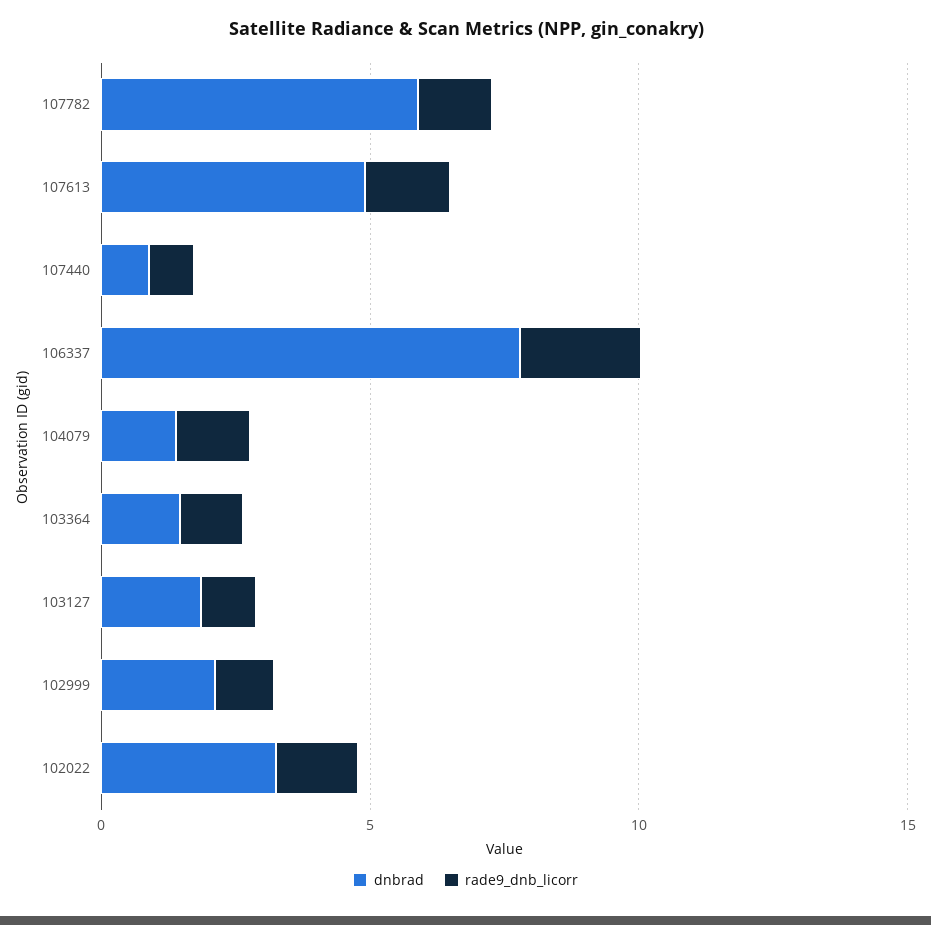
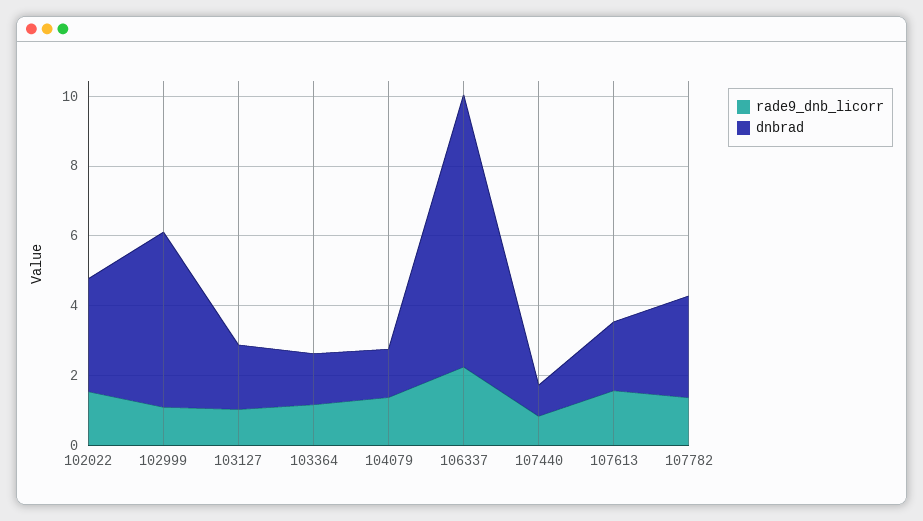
  {
    "dnbrad": {
-     "107782": 6,
+     "107782": 3,
-     "107613": 5,
+     "107613": 2,
      "107440": 1,
      "106337": 8,
      "104079": 1.5,
      "103364": 1.5,
      "103127": 2,
-     "102999": 2,
+     "102999": 5,
      "102022": 3
    },
    "rade9_dnb_licorr": {
      "107782": 1.5,
      "107613": 1.5,
      "107440": 1,
      "106337": 2.5,
      "104079": 1.5,
      "103364": 1,
      "103127": 1,
      "102999": 1,
      "102022": 1.5
    }
  }

